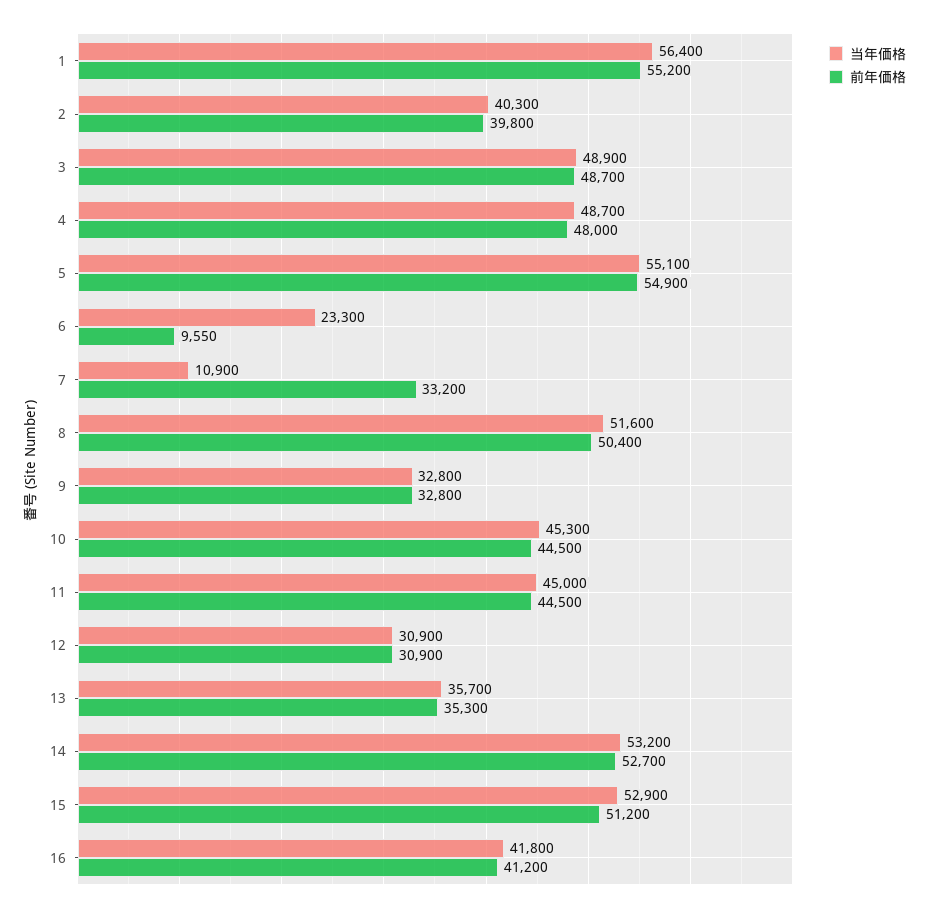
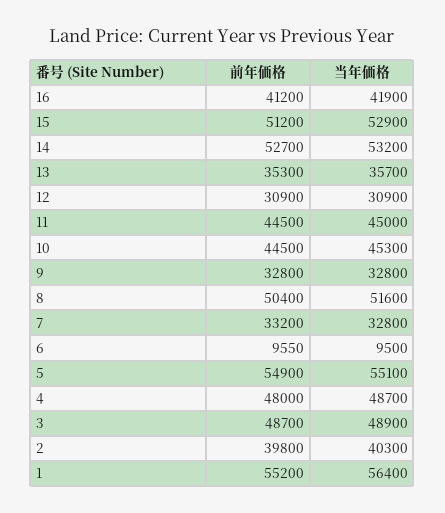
  {
    "当年価格": {
      "1": 56400,
      "2": 40300,
      "3": 48900,
      "4": 48700,
      "5": 55100,
-     "6": 23300,
+     "6": 9500,
-     "7": 10900,
+     "7": 32800,
      "8": 51600,
      "9": 32800,
      "10": 45300,
      "11": 45000,
      "12": 30900,
      "13": 35700,
      "14": 53200,
      "15": 52900,
-     "16": 41800
+     "16": 41900
    },
    "前年価格": {
      "1": 55200,
      "2": 39800,
      "3": 48700,
      "4": 48000,
      "5": 54900,
      "6": 9550,
      "7": 33200,
      "8": 50400,
      "9": 32800,
      "10": 44500,
      "11": 44500,
      "12": 30900,
      "13": 35300,
      "14": 52700,
      "15": 51200,
      "16": 41200
    }
  }

